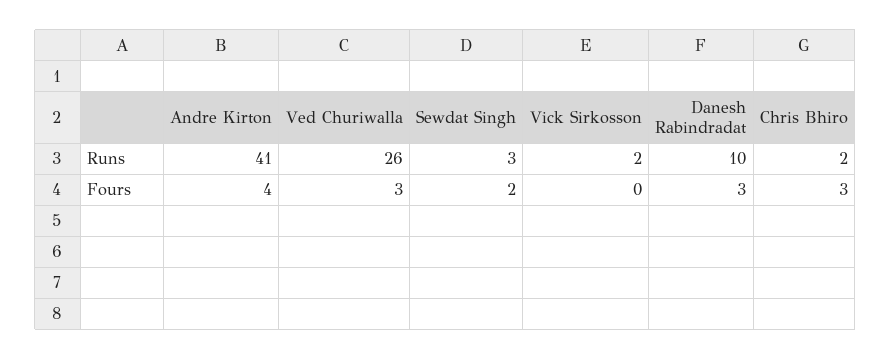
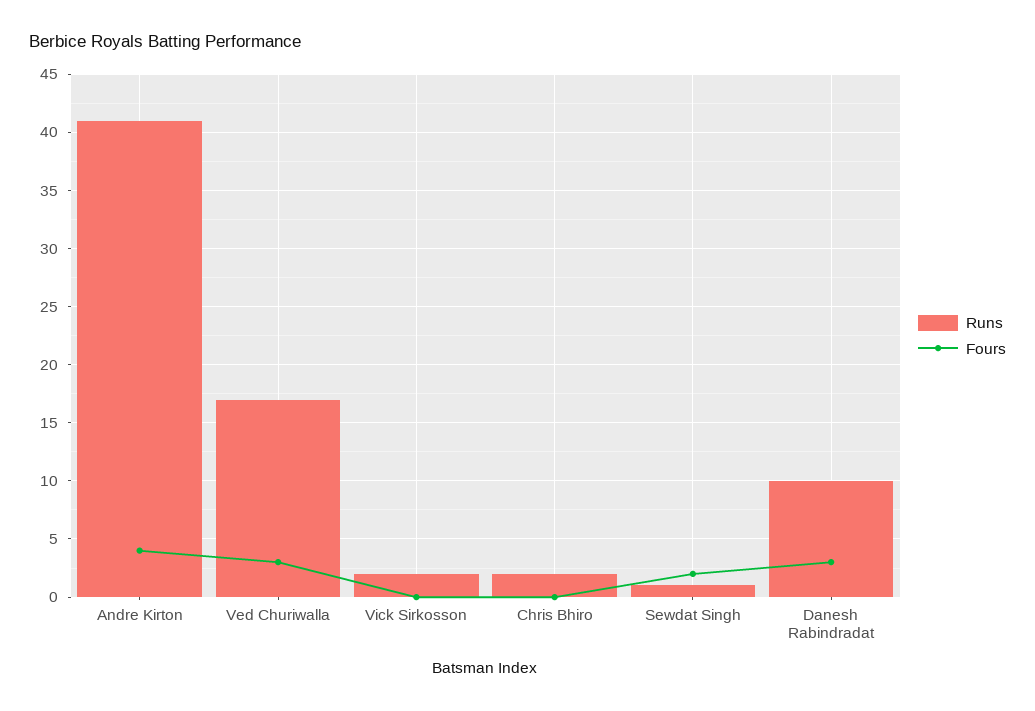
  {
    "Runs": {
      "Andre Kirton": 41,
-     "Ved Churiwalla": 26,
+     "Ved Churiwalla": 17,
-     "Sewdat Singh": 3,
+     "Sewdat Singh": 1,
      "Vick Sirkosson": 2,
      "Danesh Rabindradat": 10,
      "Chris Bhiro": 2
    },
    "Fours": {
      "Andre Kirton": 4,
      "Ved Churiwalla": 3,
      "Sewdat Singh": 2,
      "Vick Sirkosson": 0,
      "Danesh Rabindradat": 3,
-     "Chris Bhiro": 3
+     "Chris Bhiro": 0
    }
  }

